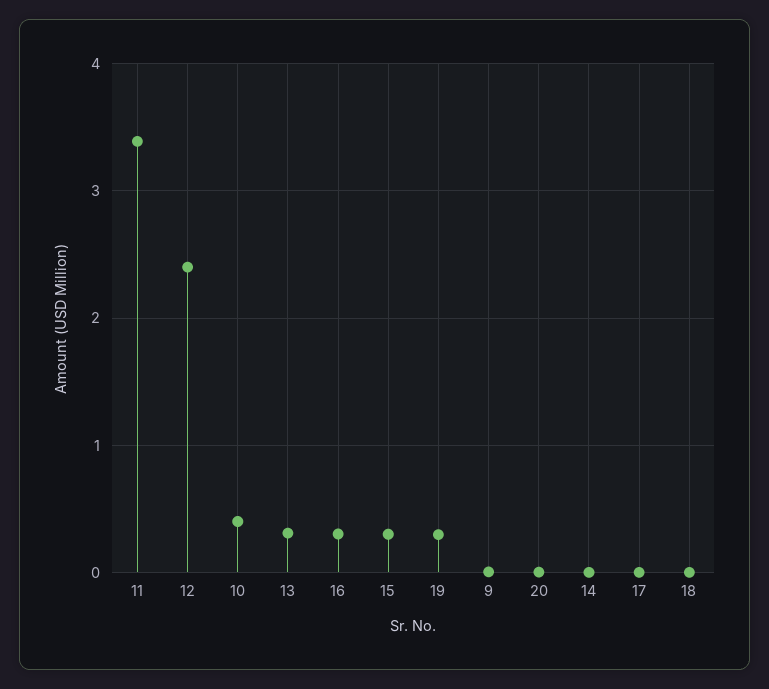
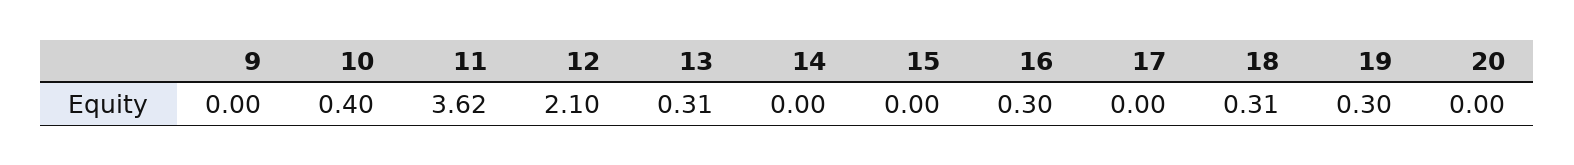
  {
-   "11": 3.4,
+   "11": 3.62,
-   "12": 2.4,
+   "12": 2.1,
    "10": 0.4,
    "13": 0.31,
    "16": 0.3,
-   "15": 0.3,
+   "15": 0,
    "19": 0.3,
    "9": 0,
    "20": 0,
    "14": 0,
    "17": 0,
-   "18": 0
+   "18": 0.31
  }

